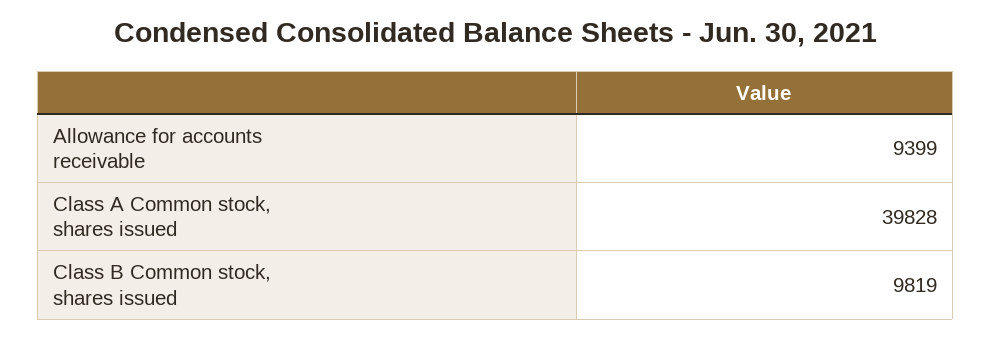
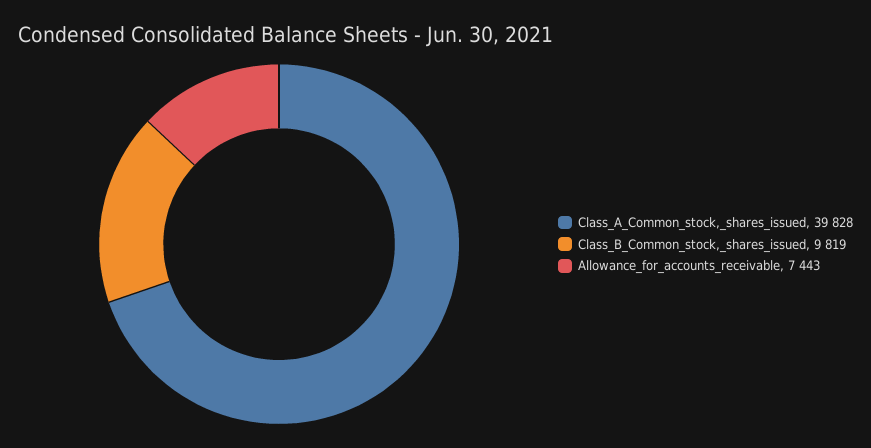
  {
-   "Allowance for accounts receivable": 9399,
+   "Allowance for accounts receivable": 7443,
    "Class A Common stock, shares issued": 39828,
    "Class B Common stock, shares issued": 9819
  }

